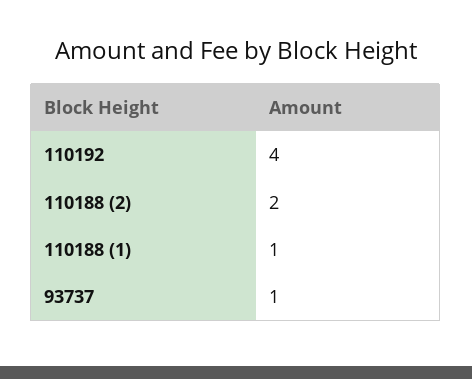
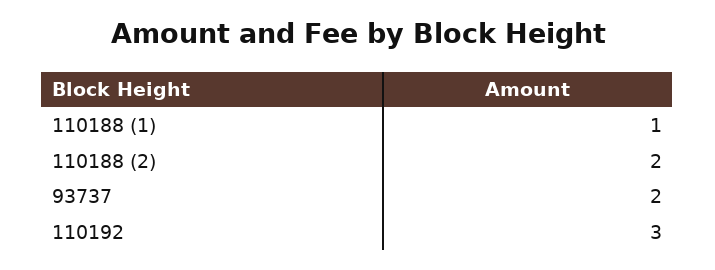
  {
-   "110192": 4,
+   "110192": 3,
    "110188 (2)": 2,
    "110188 (1)": 1,
-   "93737": 1
+   "93737": 2
  }

